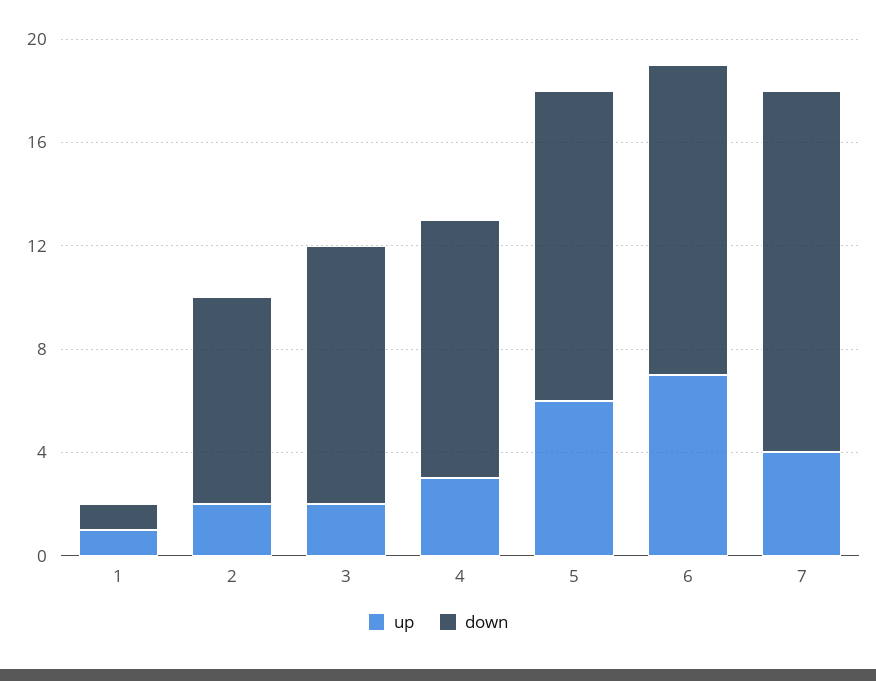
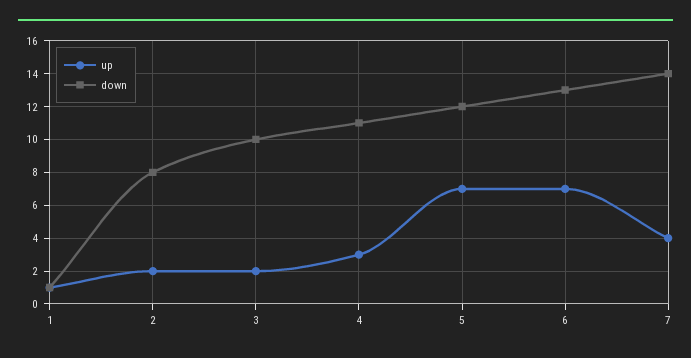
  {
    "up": {
      "1": 1,
      "2": 2,
      "3": 2,
      "4": 3,
-     "5": 6,
+     "5": 7,
      "6": 7,
      "7": 4
    },
    "down": {
      "1": 1,
      "2": 8,
      "3": 10,
-     "4": 10,
+     "4": 11,
      "5": 12,
-     "6": 12,
+     "6": 13,
      "7": 14
    }
  }

